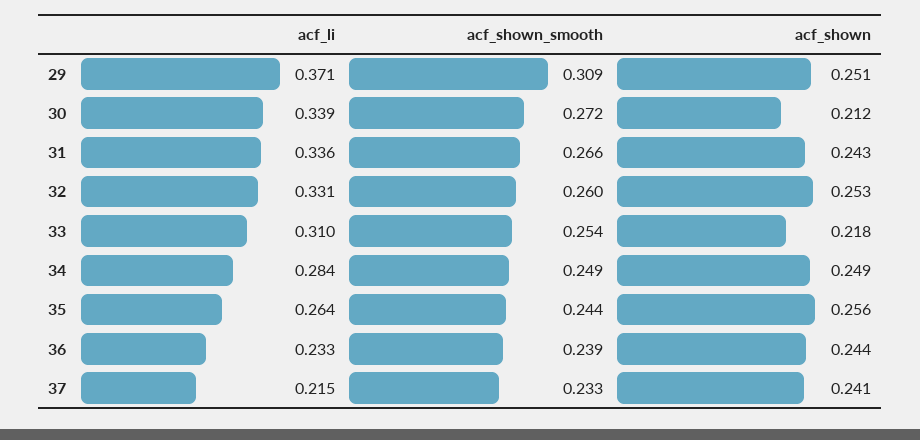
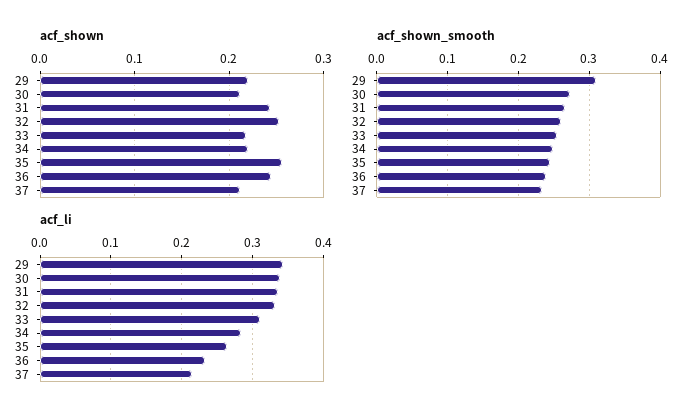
  {
    "acf_li": {
-     "29": 0.371,
+     "29": 0.34,
      "30": 0.339,
      "31": 0.336,
      "32": 0.331,
      "33": 0.31,
      "34": 0.284,
      "35": 0.264,
      "36": 0.233,
      "37": 0.215
    },
    "acf_shown_smooth": {
      "29": 0.309,
      "30": 0.272,
      "31": 0.266,
      "32": 0.26,
      "33": 0.254,
      "34": 0.249,
      "35": 0.244,
      "36": 0.239,
      "37": 0.233
    },
    "acf_shown": {
-     "29": 0.251,
+     "29": 0.22,
      "30": 0.212,
      "31": 0.243,
      "32": 0.253,
      "33": 0.218,
-     "34": 0.249,
+     "34": 0.22,
      "35": 0.256,
      "36": 0.244,
-     "37": 0.241
+     "37": 0.21
    }
  }

